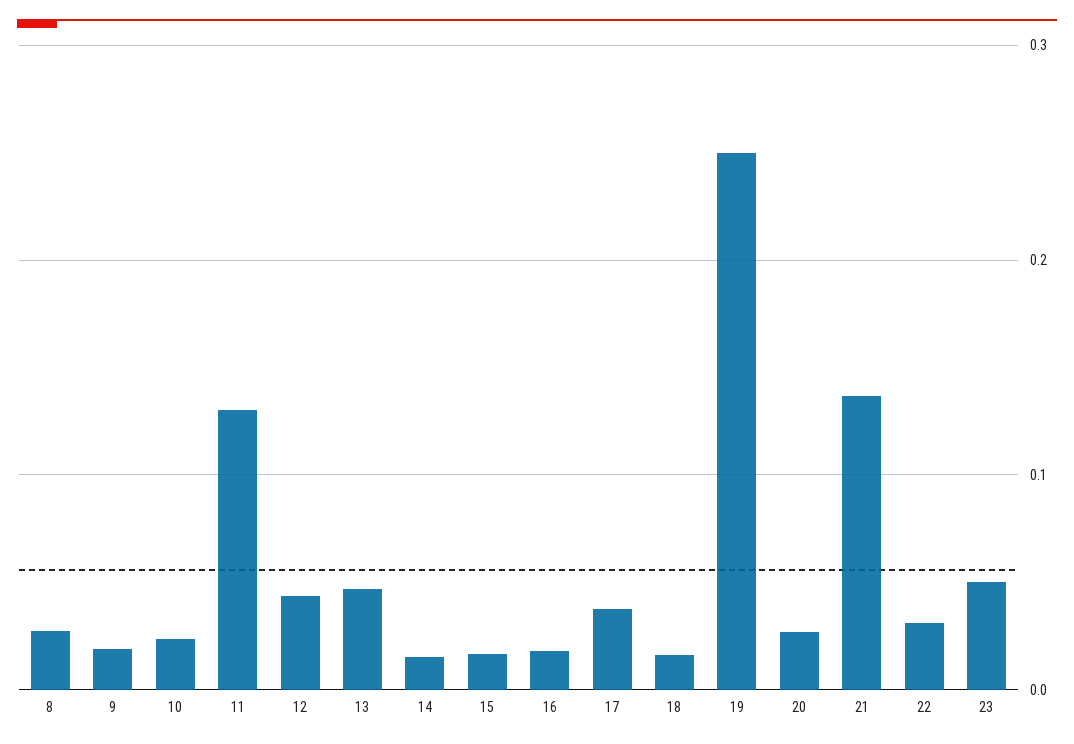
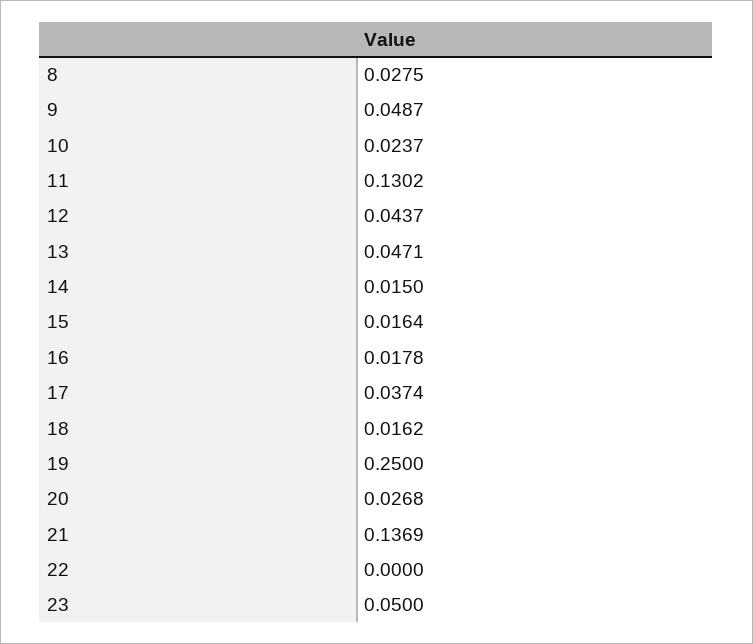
  {
    "8": 0.0275,
-   "9": 0.02,
+   "9": 0.0487,
    "10": 0.0237,
    "11": 0.1302,
    "12": 0.0437,
    "13": 0.0471,
    "14": 0.015,
    "15": 0.0164,
    "16": 0.0178,
    "17": 0.0374,
    "18": 0.0162,
    "19": 0.25,
    "20": 0.0268,
    "21": 0.1369,
-   "22": 0.03,
+   "22": 0,
    "23": 0.05
  }

